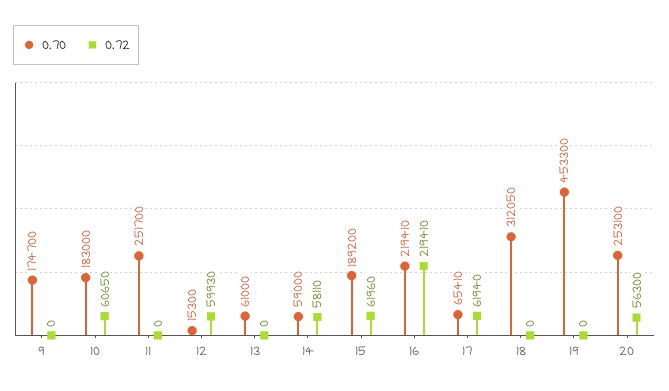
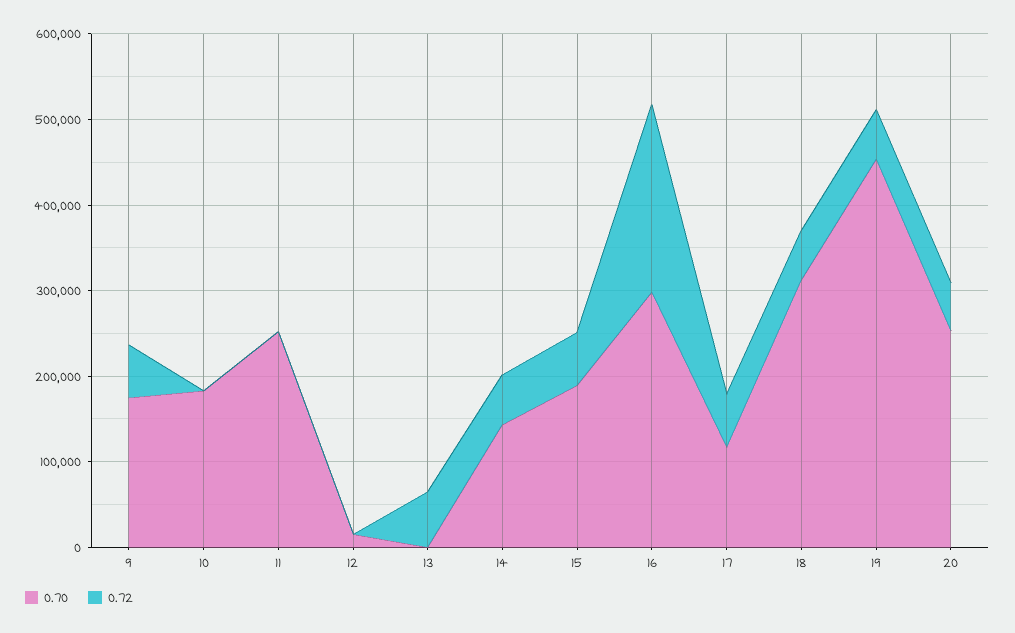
  {
    "0.70": {
      "9": 174700,
      "10": 183000,
      "11": 251700,
      "12": 15300,
-     "13": 61000,
+     "13": 0,
-     "14": 59000,
+     "14": 140000,
      "15": 189200,
-     "16": 219410,
+     "16": 300000,
-     "17": 65410,
+     "17": 120000,
      "18": 312050,
      "19": 453300,
      "20": 253100
    },
    "0.72": {
-     "9": 0,
+     "9": 60000,
-     "10": 60650,
+     "10": 0,
      "11": 0,
-     "12": 59930,
+     "12": 0,
-     "13": 0,
+     "13": 60000,
      "14": 58110,
      "15": 61960,
      "16": 219410,
      "17": 61940,
-     "18": 0,
+     "18": 60000,
-     "19": 0,
+     "19": 60000,
      "20": 56300
    }
  }

